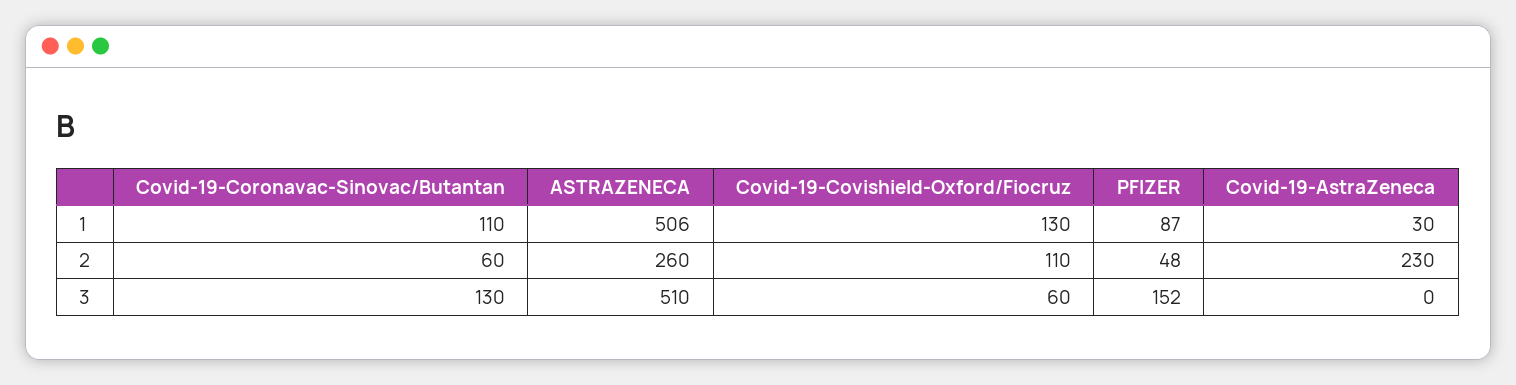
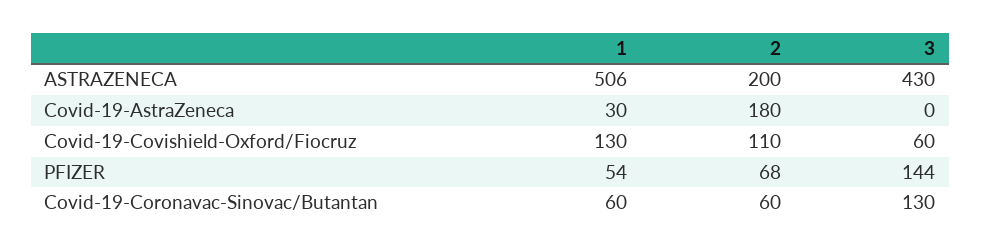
  {
    "Covid-19-Coronavac-Sinovac/Butantan": {
-     "1": 110,
+     "1": 60,
      "2": 60,
      "3": 130
    },
    "ASTRAZENECA": {
      "1": 506,
-     "2": 260,
+     "2": 200,
-     "3": 510
+     "3": 430
    },
    "Covid-19-Covishield-Oxford/Fiocruz": {
      "1": 130,
      "2": 110,
      "3": 60
    },
    "PFIZER": {
-     "1": 87,
+     "1": 54,
-     "2": 48,
+     "2": 68,
-     "3": 152
+     "3": 144
    },
    "Covid-19-AstraZeneca": {
      "1": 30,
-     "2": 230,
+     "2": 180,
      "3": 0
    }
  }

